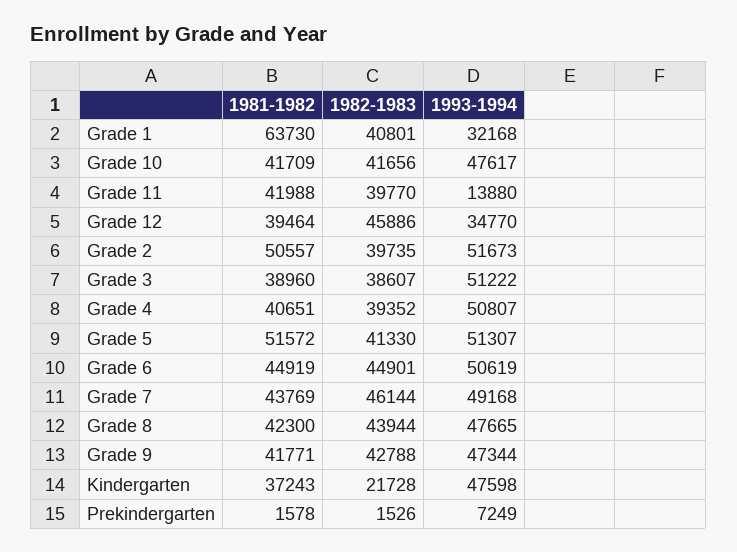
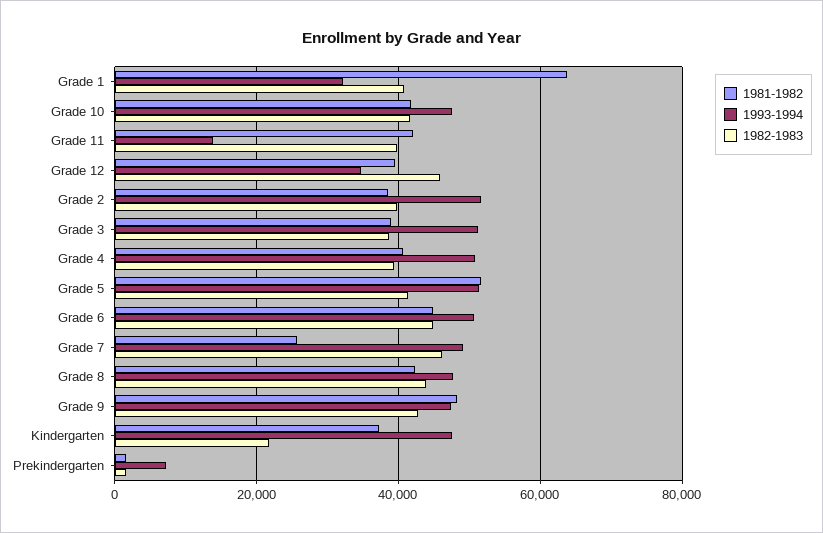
  {
    "1981-1982": {
      "Grade 1": 63730,
      "Grade 10": 41709,
      "Grade 11": 41988,
      "Grade 12": 39464,
-     "Grade 2": 50557,
+     "Grade 2": 38000,
      "Grade 3": 38960,
      "Grade 4": 40651,
      "Grade 5": 51572,
      "Grade 6": 44919,
-     "Grade 7": 43769,
+     "Grade 7": 26000,
      "Grade 8": 42300,
-     "Grade 9": 41771,
+     "Grade 9": 48000,
      "Kindergarten": 37243,
      "Prekindergarten": 1578
    },
    "1982-1983": {
      "Grade 1": 40801,
      "Grade 10": 41656,
      "Grade 11": 39770,
      "Grade 12": 45886,
      "Grade 2": 39735,
      "Grade 3": 38607,
      "Grade 4": 39352,
      "Grade 5": 41330,
      "Grade 6": 44901,
      "Grade 7": 46144,
      "Grade 8": 43944,
      "Grade 9": 42788,
      "Kindergarten": 21728,
      "Prekindergarten": 1526
    },
    "1993-1994": {
      "Grade 1": 32168,
      "Grade 10": 47617,
      "Grade 11": 13880,
      "Grade 12": 34770,
      "Grade 2": 51673,
      "Grade 3": 51222,
      "Grade 4": 50807,
      "Grade 5": 51307,
      "Grade 6": 50619,
      "Grade 7": 49168,
      "Grade 8": 47665,
      "Grade 9": 47344,
      "Kindergarten": 47598,
      "Prekindergarten": 7249
    }
  }

